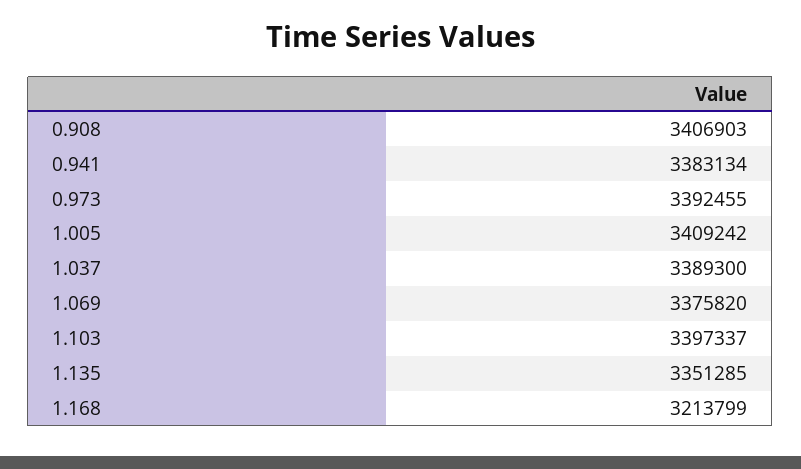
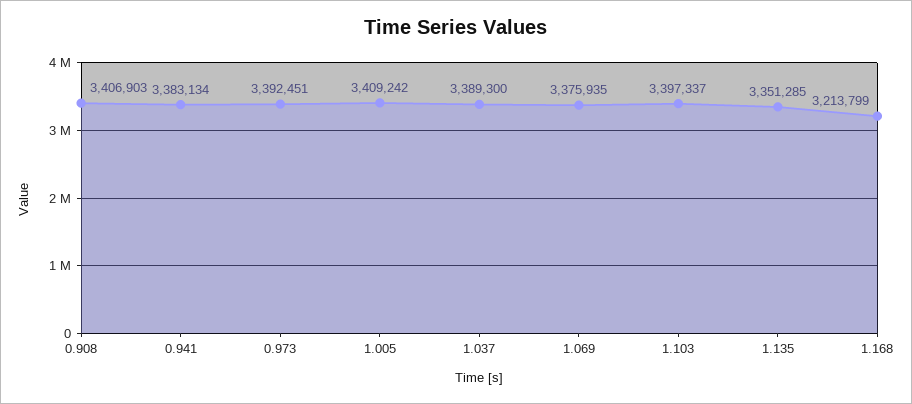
  {
    "0.908": 3406903,
    "0.941": 3383134,
-   "0.973": 3392455,
+   "0.973": 3392451,
    "1.005": 3409242,
    "1.037": 3389300,
-   "1.069": 3375820,
+   "1.069": 3375935,
    "1.103": 3397337,
    "1.135": 3351285,
    "1.168": 3213799
  }

